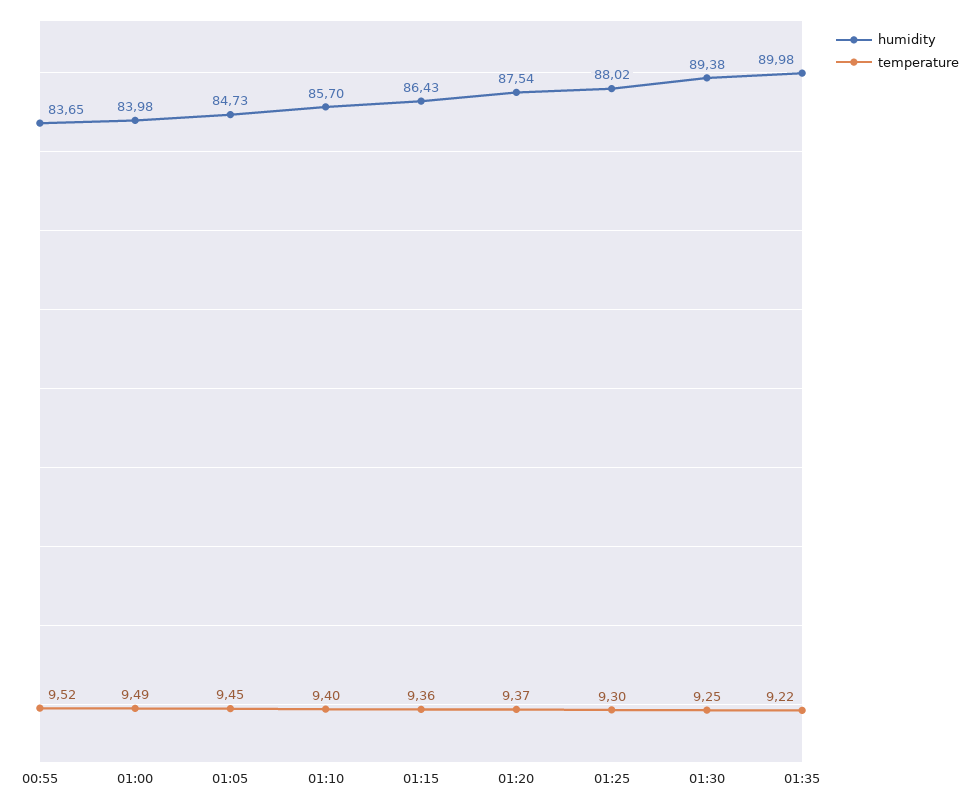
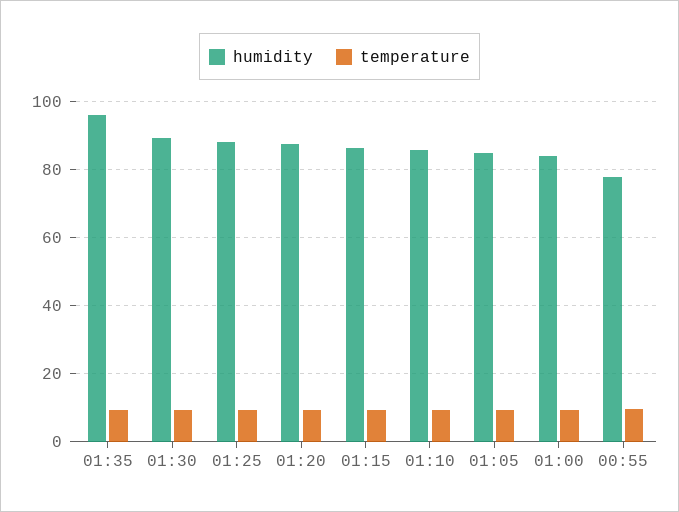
  {
    "humidity": {
-     "00:55": 83.65,
+     "00:55": 78,
      "01:00": 83.98,
      "01:05": 84.73,
      "01:10": 85.7,
      "01:15": 86.43,
      "01:20": 87.54,
      "01:25": 88.02,
      "01:30": 89.38,
-     "01:35": 89.98
+     "01:35": 96
    },
    "temperature": {
      "00:55": 9.52,
      "01:00": 9.49,
      "01:05": 9.45,
      "01:10": 9.4,
      "01:15": 9.36,
      "01:20": 9.37,
      "01:25": 9.3,
      "01:30": 9.25,
      "01:35": 9.22
    }
  }

